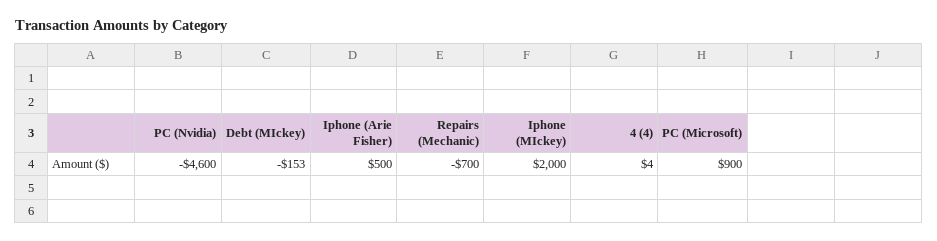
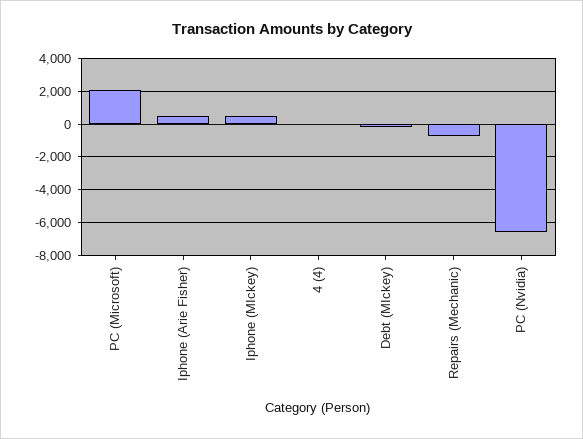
  {
-   "PC (Nvidia)": -4600,
+   "PC (Nvidia)": -6500,
    "Debt (MIckey)": -153,
    "Iphone (Arie Fisher)": 500,
    "Repairs (Mechanic)": -700,
-   "Iphone (MIckey)": 2000,
+   "Iphone (MIckey)": 500,
    "4 (4)": 4,
-   "PC (Microsoft)": 900
+   "PC (Microsoft)": 2000
  }

